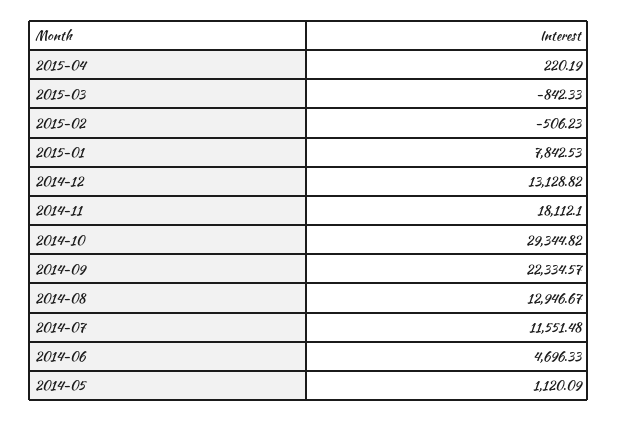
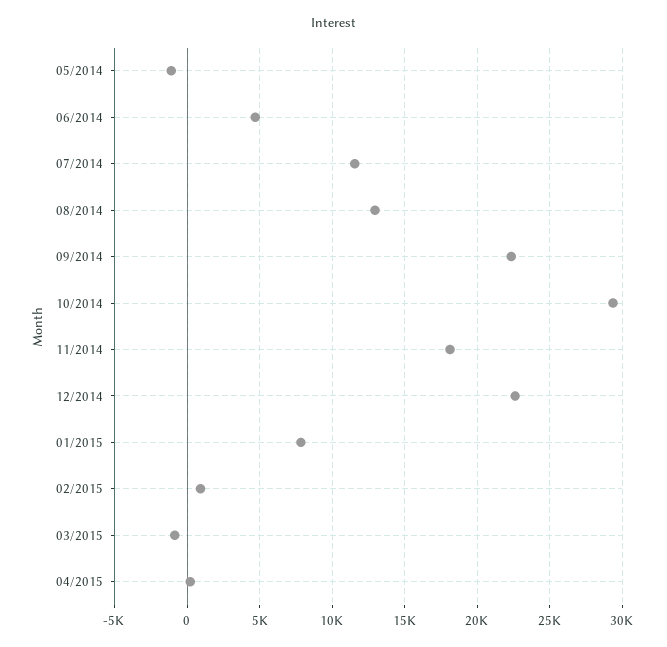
  {
    "2015-04": 220.19,
    "2015-03": -842.33,
-   "2015-02": -506.23,
+   "2015-02": 1000,
    "2015-01": 7842.53,
-   "2014-12": 13128.82,
+   "2014-12": 22500,
    "2014-11": 18112.1,
    "2014-10": 29344.82,
    "2014-09": 22334.57,
    "2014-08": 12946.67,
    "2014-07": 11551.48,
    "2014-06": 4696.33,
-   "2014-05": 1120.09
+   "2014-05": -1000
  }

